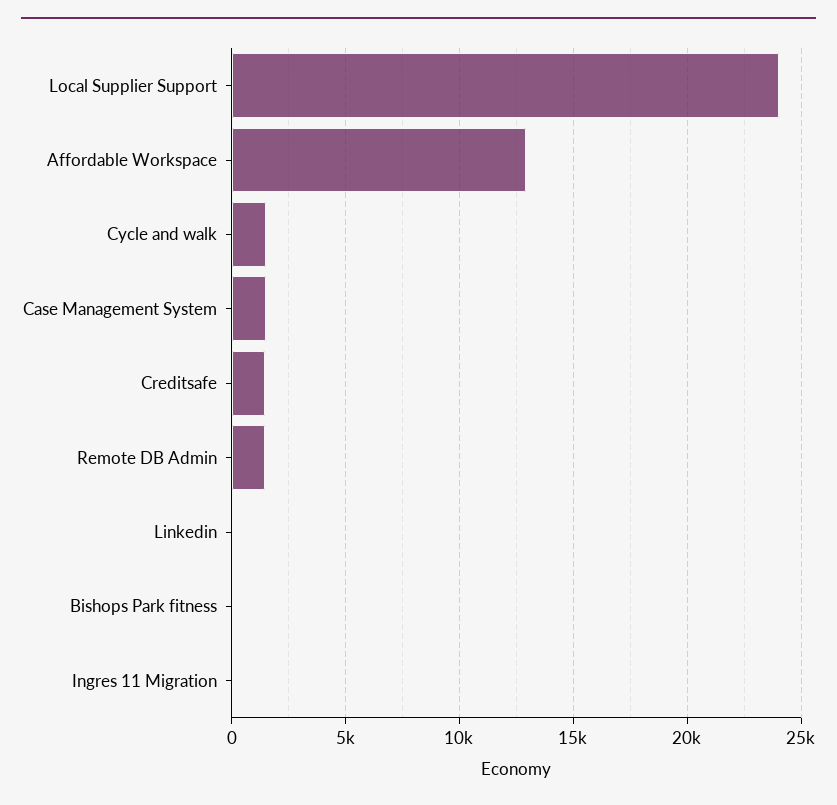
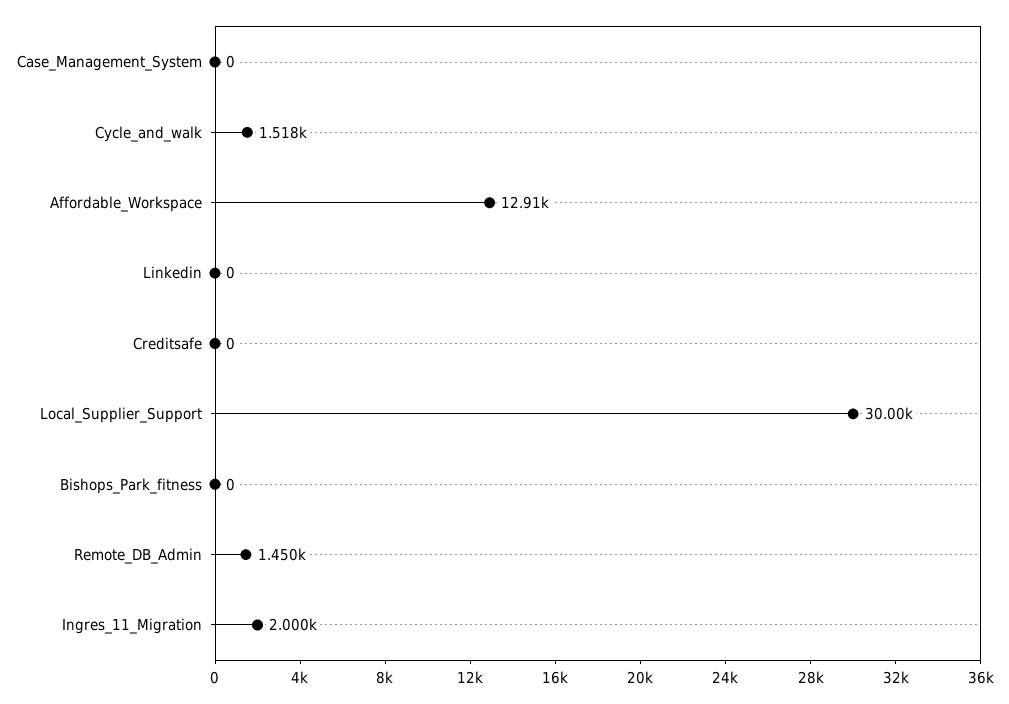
  {
-   "Local Supplier Support": 24000,
+   "Local Supplier Support": 30000,
    "Affordable Workspace": 12910,
    "Cycle and walk": 1518,
-   "Case Management System": 1500,
+   "Case Management System": 0,
-   "Creditsafe": 1500,
+   "Creditsafe": 0,
    "Remote DB Admin": 1450,
    "Linkedin": 0,
    "Bishops Park fitness": 0,
-   "Ingres 11 Migration": 0
+   "Ingres 11 Migration": 2000
  }

